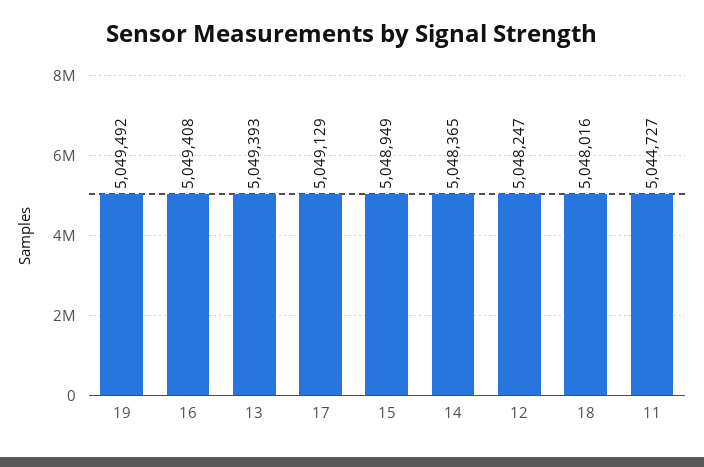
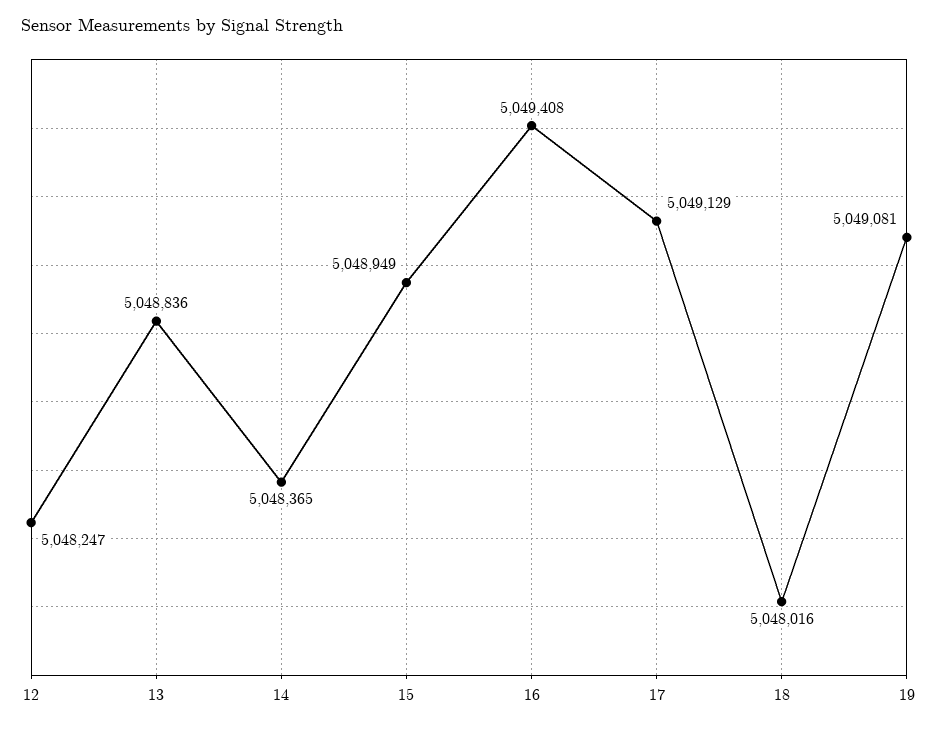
  {
-   "19": 5049492,
+   "19": 5049081,
    "16": 5049408,
-   "13": 5049393,
+   "13": 5048836,
    "17": 5049129,
    "15": 5048949,
    "14": 5048365,
    "12": 5048247,
-   "18": 5048016,
+   "18": 5048016
-   "11": 5044727
  }

